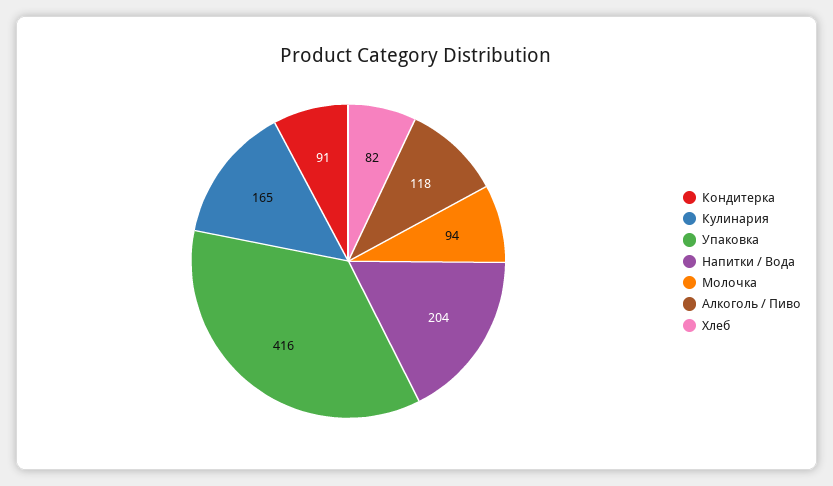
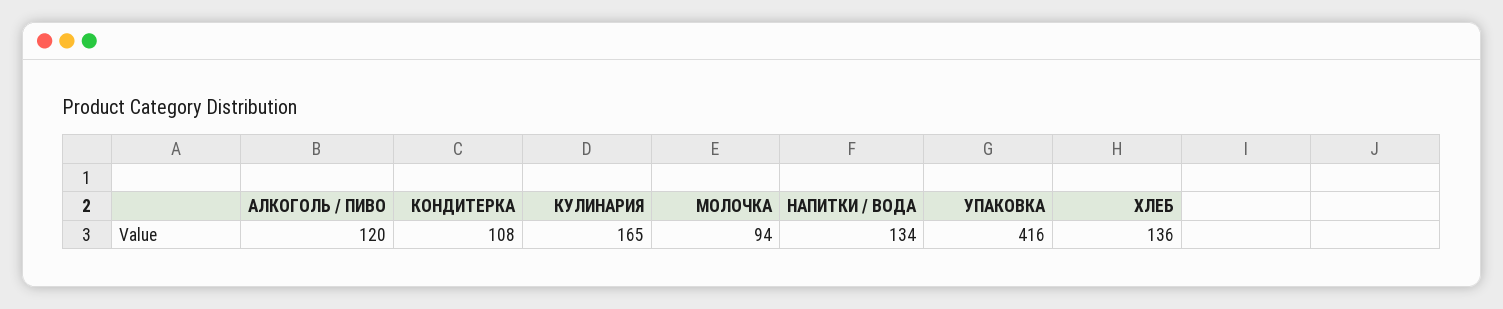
  {
-   "Кондитерка": 91,
+   "Кондитерка": 108,
    "Кулинария": 165,
    "Упаковка": 416,
-   "Напитки / Вода": 204,
+   "Напитки / Вода": 134,
    "Молочка": 94,
-   "Алкоголь / Пиво": 118,
+   "Алкоголь / Пиво": 120,
-   "Хлеб": 82
+   "Хлеб": 136
  }

